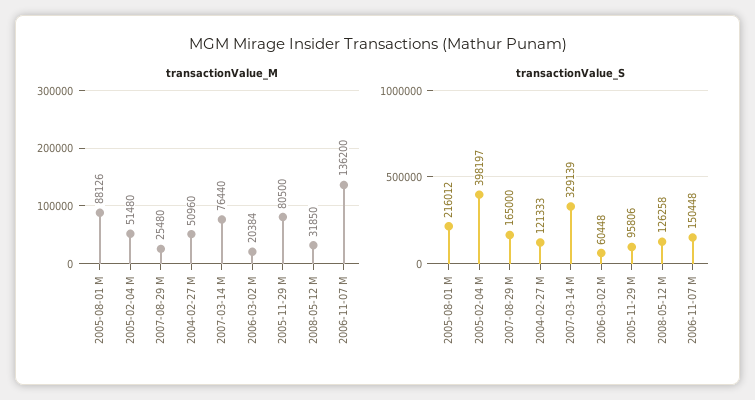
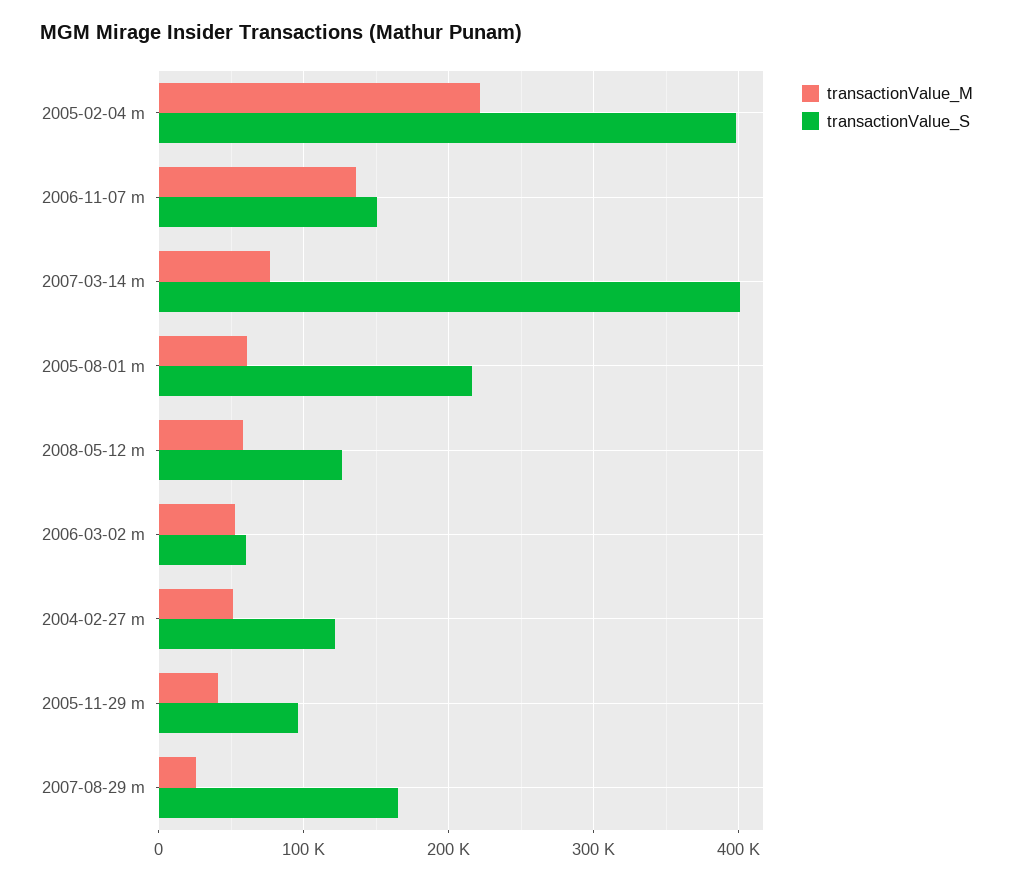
  {
    "transactionValue_M": {
-     "2005-08-01 M": 88126,
+     "2005-08-01 M": 60000,
-     "2005-02-04 M": 51480,
+     "2005-02-04 M": 220000,
      "2007-08-29 M": 25480,
      "2004-02-27 M": 50960,
      "2007-03-14 M": 76440,
-     "2006-03-02 M": 20384,
+     "2006-03-02 M": 50000,
-     "2005-11-29 M": 80500,
+     "2005-11-29 M": 40000,
-     "2008-05-12 M": 31850,
+     "2008-05-12 M": 60000,
      "2006-11-07 M": 136200
    },
    "transactionValue_S": {
      "2005-08-01 M": 216012,
      "2005-02-04 M": 398197,
      "2007-08-29 M": 165000,
      "2004-02-27 M": 121333,
-     "2007-03-14 M": 329139,
+     "2007-03-14 M": 400000,
      "2006-03-02 M": 60448,
      "2005-11-29 M": 95806,
      "2008-05-12 M": 126258,
      "2006-11-07 M": 150448
    }
  }

